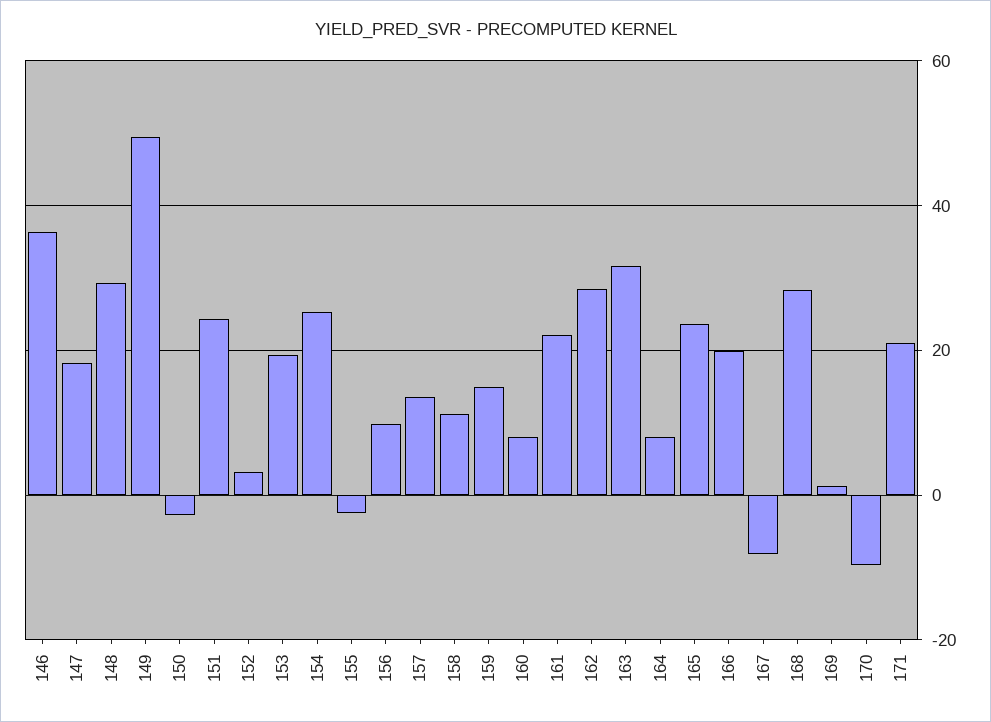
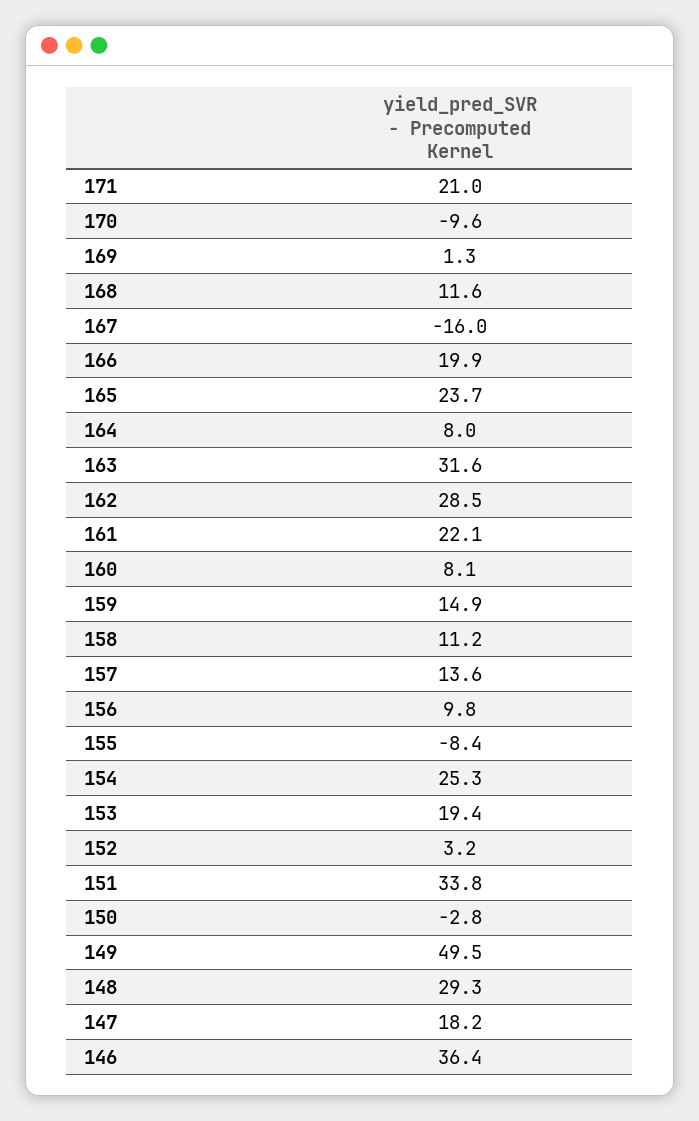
  {
    "146": 36.4,
    "147": 18.2,
    "148": 29.3,
    "149": 49.5,
    "150": -2.8,
-   "151": 24,
+   "151": 33.8,
    "152": 3.2,
    "153": 19.4,
    "154": 25.3,
-   "155": -2,
+   "155": -8.4,
    "156": 9.8,
    "157": 13.6,
    "158": 11.2,
    "159": 14.9,
    "160": 8.1,
    "161": 22.1,
    "162": 28.5,
    "163": 31.6,
    "164": 8,
    "165": 23.7,
    "166": 19.9,
-   "167": -8,
+   "167": -16,
-   "168": 28,
+   "168": 11.6,
    "169": 1.3,
    "170": -9.6,
    "171": 21
  }

